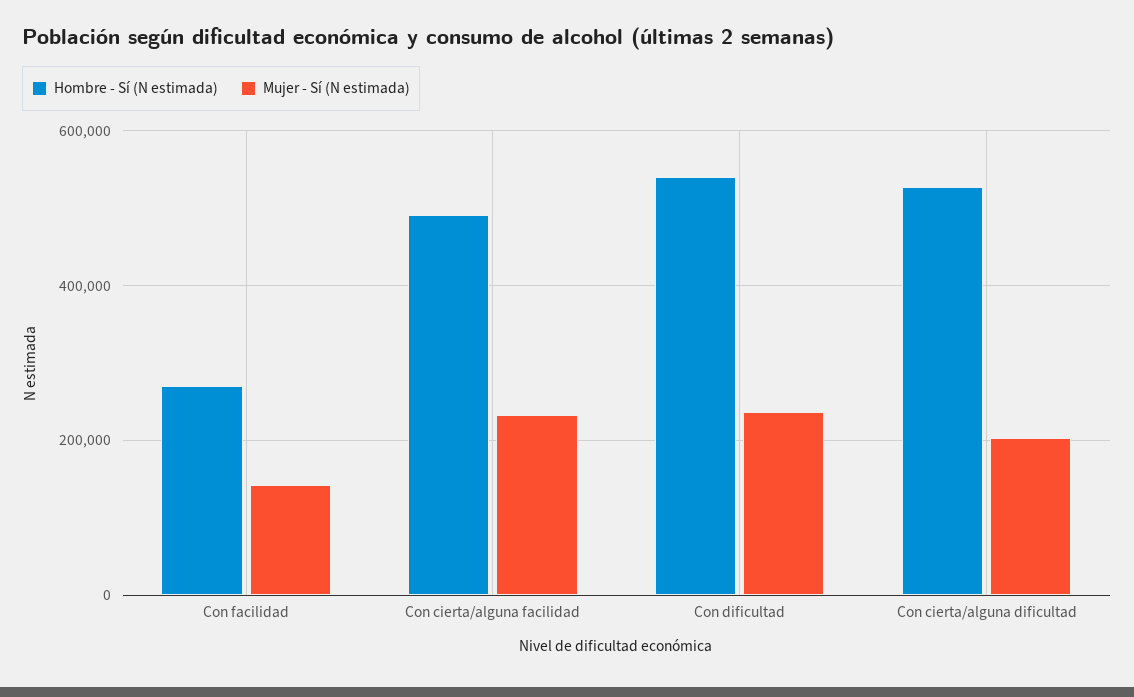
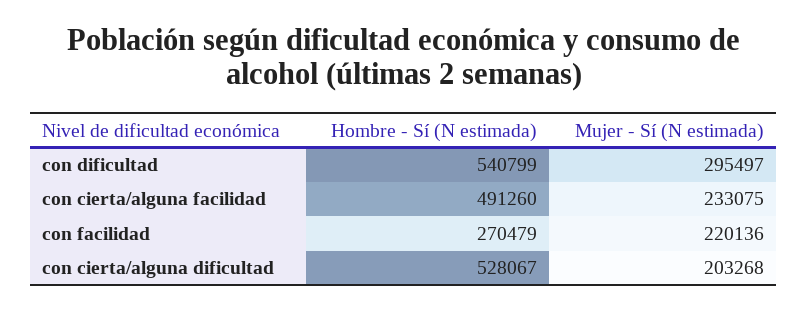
  {
    "Hombre - Sí (N estimada)": {
      "Con facilidad": 270479,
      "Con cierta/alguna facilidad": 491260,
      "Con dificultad": 540799,
      "Con cierta/alguna dificultad": 528067
    },
    "Mujer - Sí (N estimada)": {
-     "Con facilidad": 140000,
+     "Con facilidad": 220136,
      "Con cierta/alguna facilidad": 233075,
-     "Con dificultad": 240000,
+     "Con dificultad": 295497,
      "Con cierta/alguna dificultad": 203268
    }
  }

